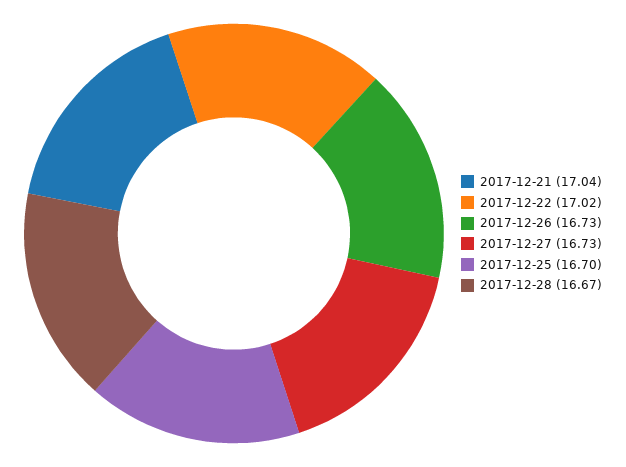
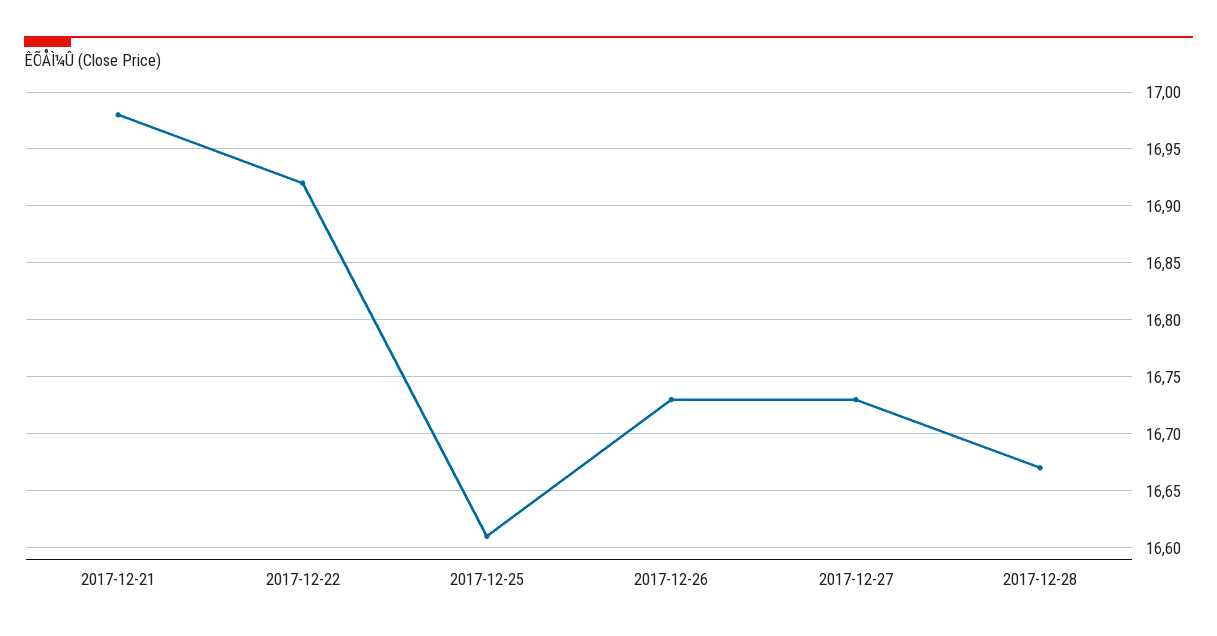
  {
-   "2017-12-21": 17.04,
+   "2017-12-21": 16.98,
-   "2017-12-22": 17.02,
+   "2017-12-22": 16.92,
    "2017-12-26": 16.73,
    "2017-12-27": 16.73,
-   "2017-12-25": 16.7,
+   "2017-12-25": 16.61,
    "2017-12-28": 16.67
  }

